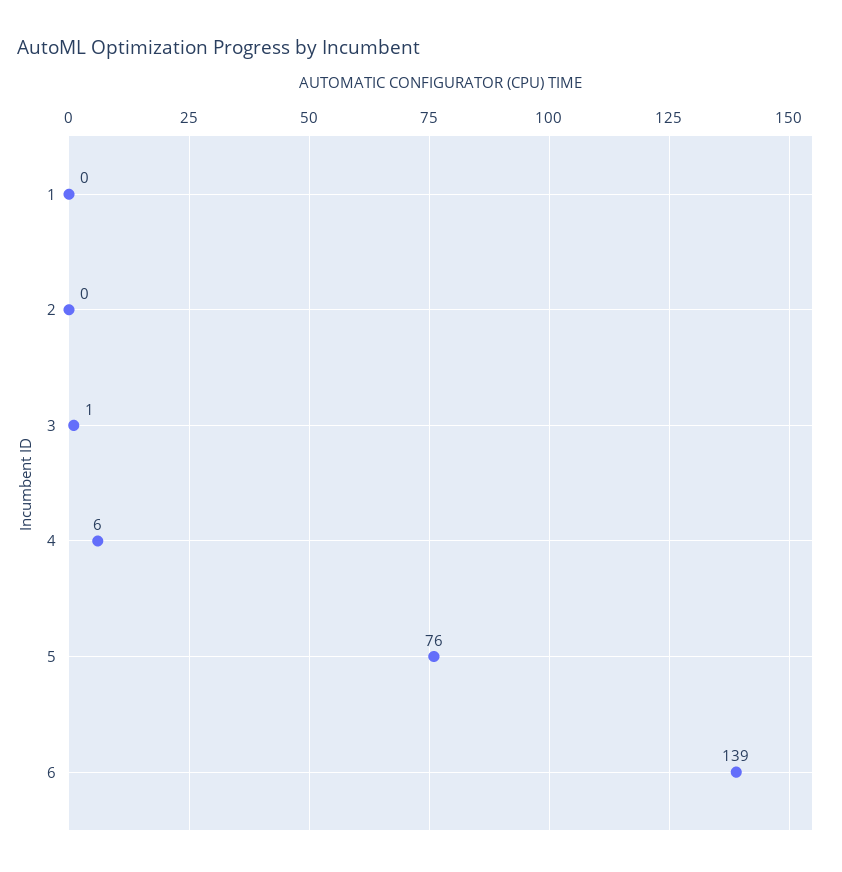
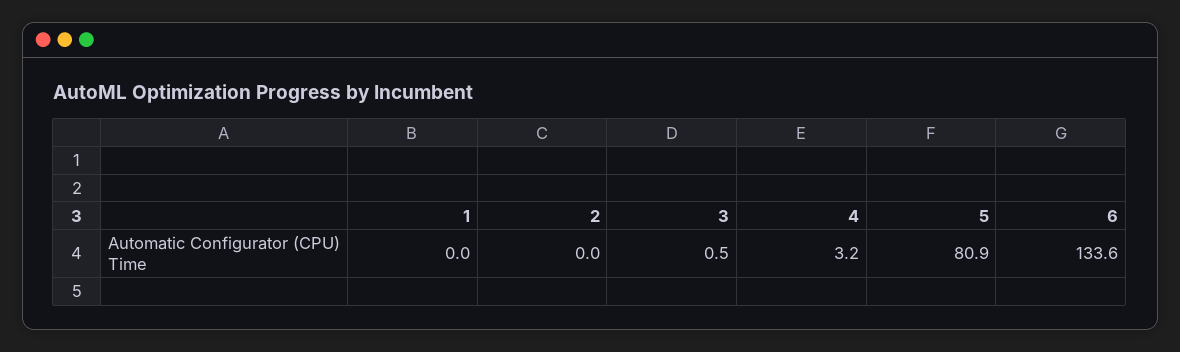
  {
    "1": 0,
    "2": 0,
    "3": 0.5,
-   "4": 6,
+   "4": 3.2,
-   "5": 76,
+   "5": 80.9,
-   "6": 139
+   "6": 133.6
  }

